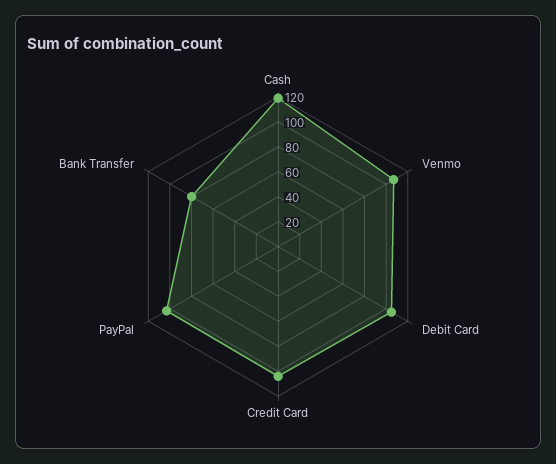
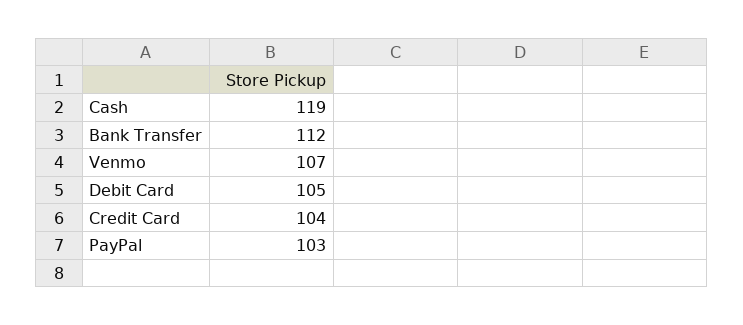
  {
    "Cash": 119,
    "Venmo": 107,
    "Debit Card": 105,
    "Credit Card": 104,
    "PayPal": 103,
-   "Bank Transfer": 80
+   "Bank Transfer": 112
  }

